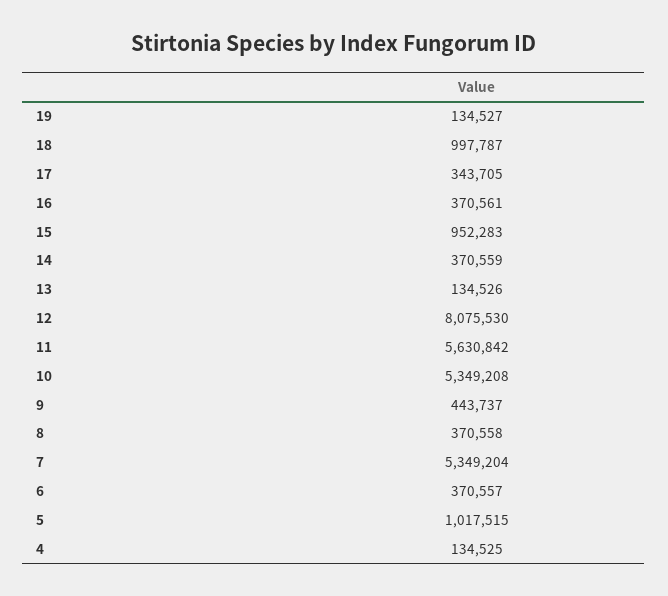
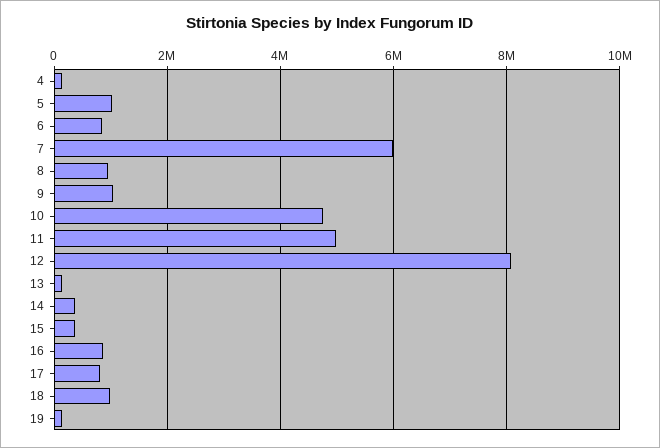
  {
    "19": 134527,
    "18": 997787,
-   "17": 343705,
+   "17": 800000,
-   "16": 370561,
+   "16": 800000,
-   "15": 952283,
+   "15": 400000,
    "14": 370559,
    "13": 134526,
    "12": 8075530,
-   "11": 5630842,
+   "11": 5000000,
-   "10": 5349208,
+   "10": 4800000,
-   "9": 443737,
+   "9": 1000000,
-   "8": 370558,
+   "8": 1000000,
-   "7": 5349204,
+   "7": 6000000,
-   "6": 370557,
+   "6": 800000,
    "5": 1017515,
    "4": 134525
  }

